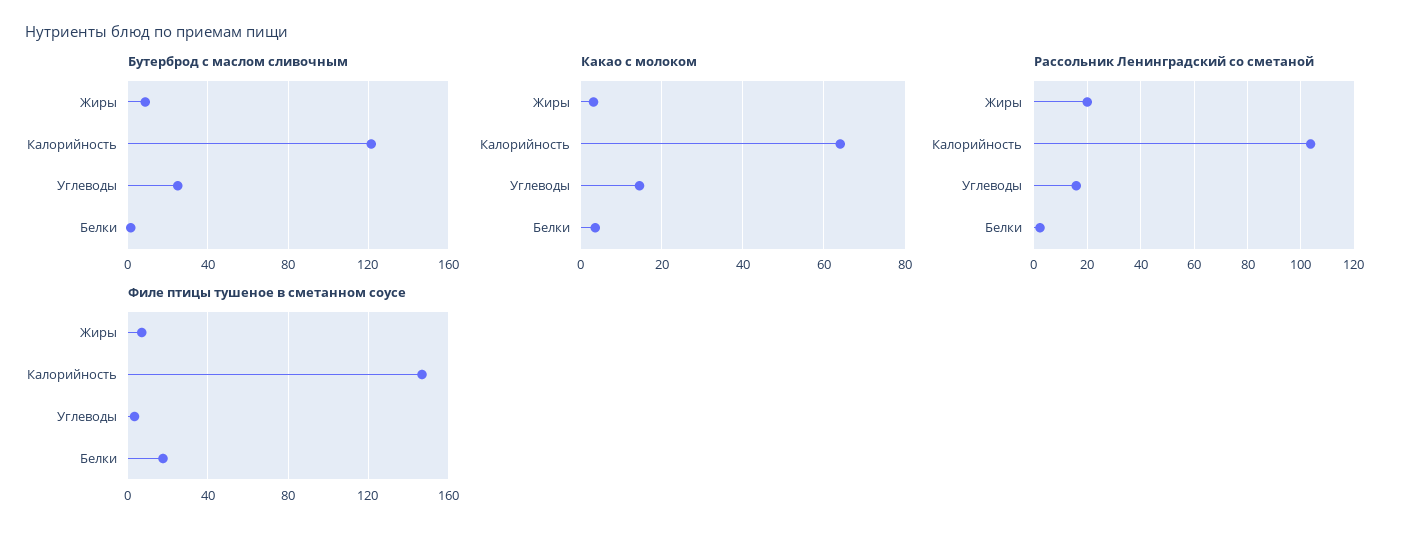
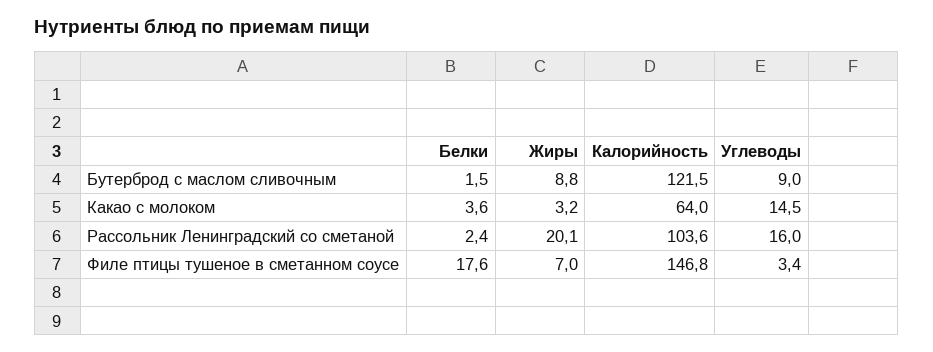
  {
    "Бутерброд с маслом сливочным": {
      "Жиры": 8.8,
      "Калорийность": 121.5,
-     "Углеводы": 25,
+     "Углеводы": 9,
      "Белки": 1.5
    },
    "Какао с молоком": {
      "Жиры": 3.2,
      "Калорийность": 64,
      "Углеводы": 14.5,
      "Белки": 3.6
    },
    "Рассольник Ленинградский со сметаной": {
      "Жиры": 20.1,
      "Калорийность": 103.6,
      "Углеводы": 16,
      "Белки": 2.4
    },
    "Филе птицы тушеное в сметанном соусе": {
      "Жиры": 7,
      "Калорийность": 146.8,
      "Углеводы": 3.4,
      "Белки": 17.6
    }
  }

